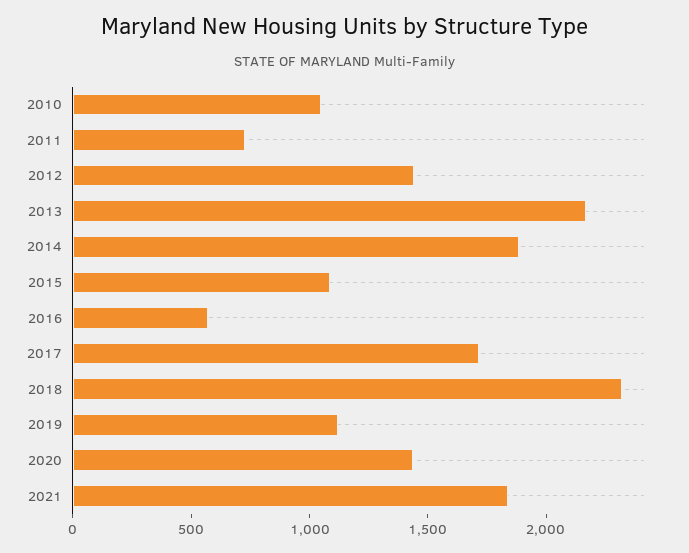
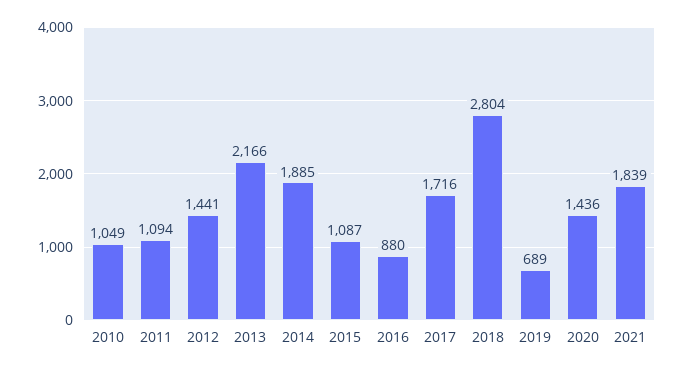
  {
    "2010": 1049,
-   "2011": 700,
+   "2011": 1094,
    "2012": 1441,
    "2013": 2166,
    "2014": 1885,
    "2015": 1087,
-   "2016": 600,
+   "2016": 880,
    "2017": 1716,
-   "2018": 2300,
+   "2018": 2804,
-   "2019": 1100,
+   "2019": 689,
    "2020": 1436,
    "2021": 1839
  }

